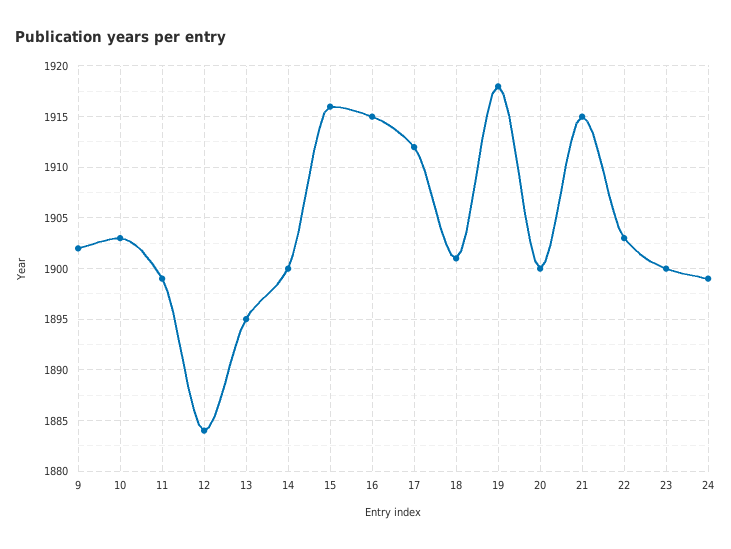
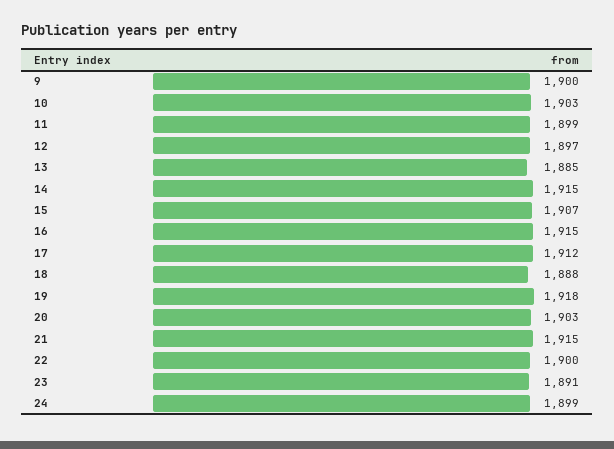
  {
-   "9": 1902,
+   "9": 1900,
    "10": 1903,
    "11": 1899,
-   "12": 1884,
+   "12": 1897,
-   "13": 1895,
+   "13": 1885,
-   "14": 1900,
+   "14": 1915,
-   "15": 1916,
+   "15": 1907,
    "16": 1915,
    "17": 1912,
-   "18": 1901,
+   "18": 1888,
    "19": 1918,
-   "20": 1900,
+   "20": 1903,
    "21": 1915,
-   "22": 1903,
+   "22": 1900,
-   "23": 1900,
+   "23": 1891,
    "24": 1899
  }

